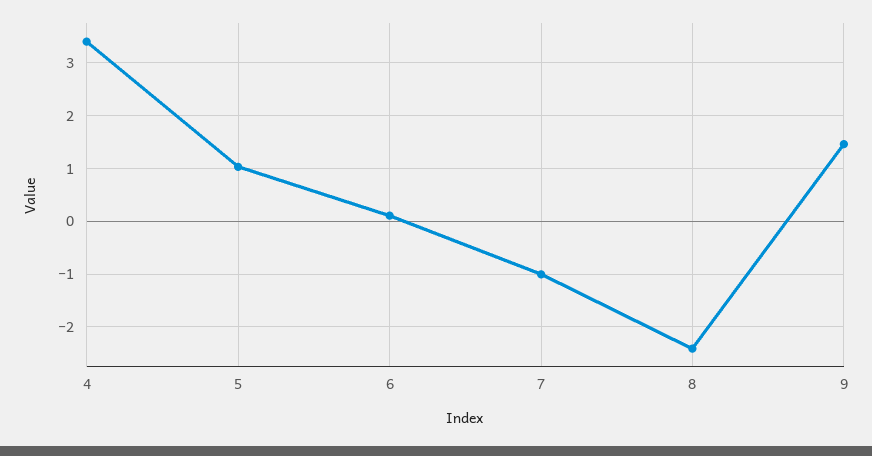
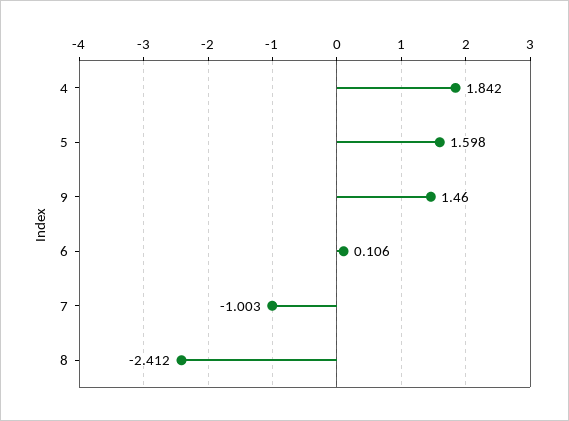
  {
-   "4": 3.4,
+   "4": 1.842,
-   "5": 1,
+   "5": 1.598,
    "6": 0.106,
    "7": -1.003,
    "8": -2.412,
    "9": 1.46
  }

